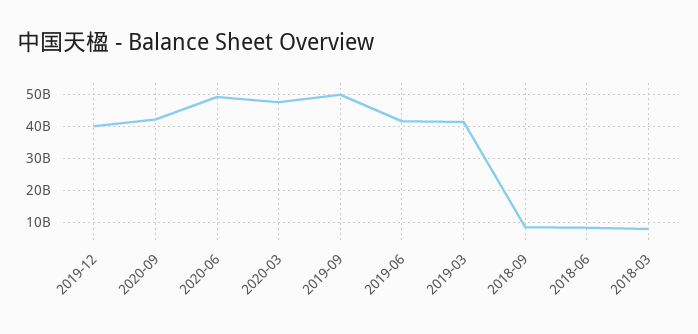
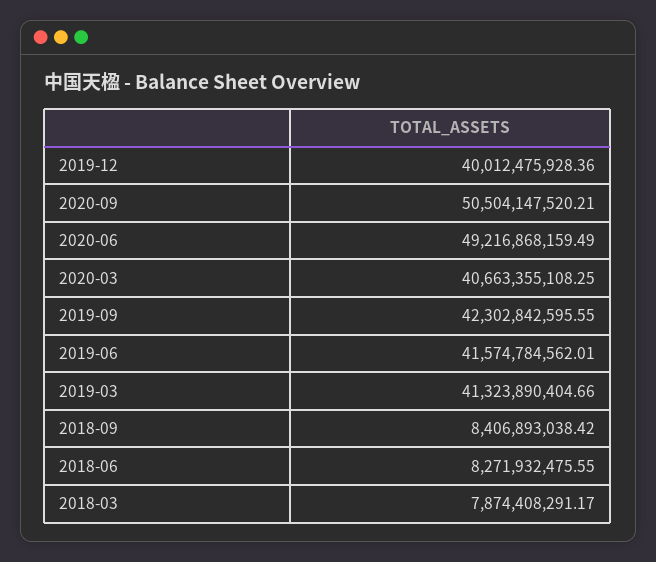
  {
    "2019-12": 40012475928.36,
-   "2020-09": 42000000000,
+   "2020-09": 50504147520.21,
    "2020-06": 49216868159.49,
-   "2020-03": 48000000000,
+   "2020-03": 40663355108.25,
-   "2019-09": 50000000000,
+   "2019-09": 42302842595.55,
    "2019-06": 41574784562.01,
    "2019-03": 41323890404.66,
    "2018-09": 8406893038.42,
    "2018-06": 8271932475.55,
    "2018-03": 7874408291.17
  }

